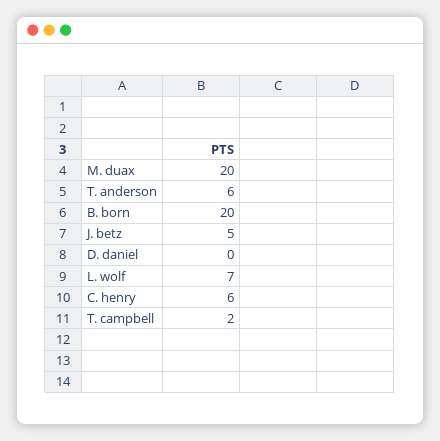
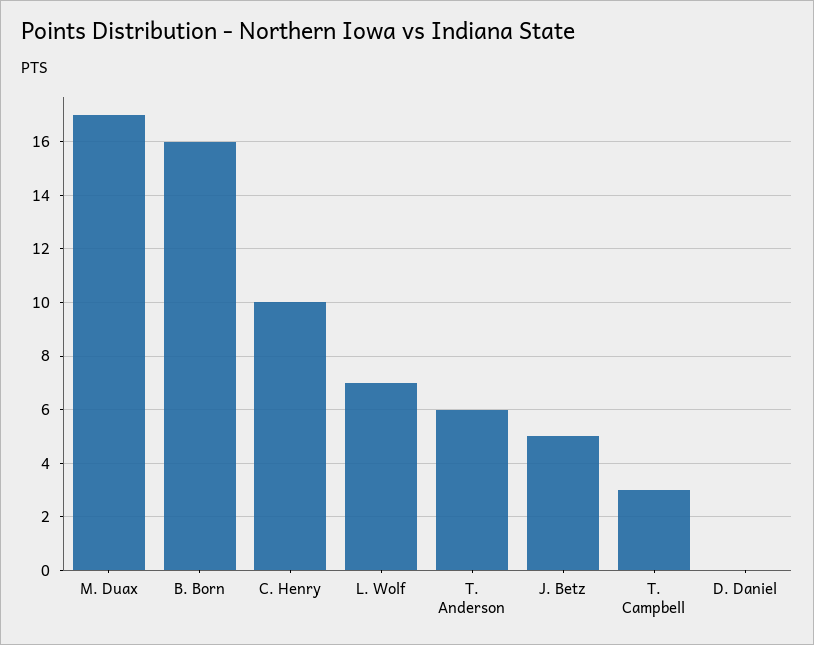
  {
-   "M. duax": 20,
+   "M. duax": 17,
    "T. anderson": 6,
-   "B. born": 20,
+   "B. born": 16,
    "J. betz": 5,
    "D. daniel": 0,
    "L. wolf": 7,
-   "C. henry": 6,
+   "C. henry": 10,
-   "T. campbell": 2
+   "T. campbell": 3
  }

